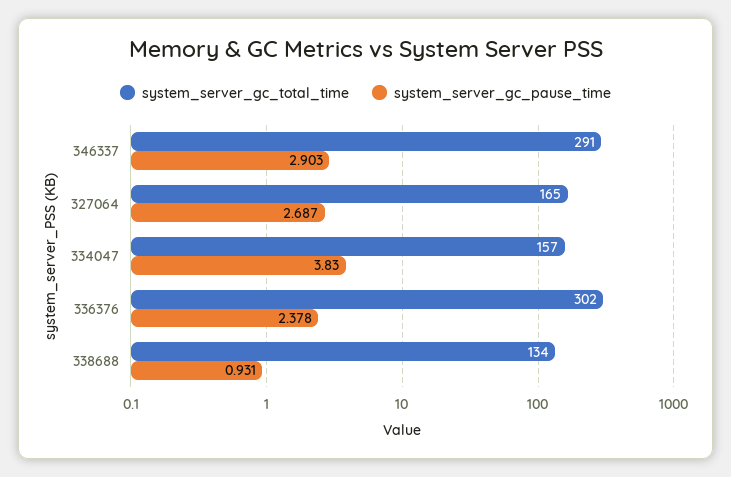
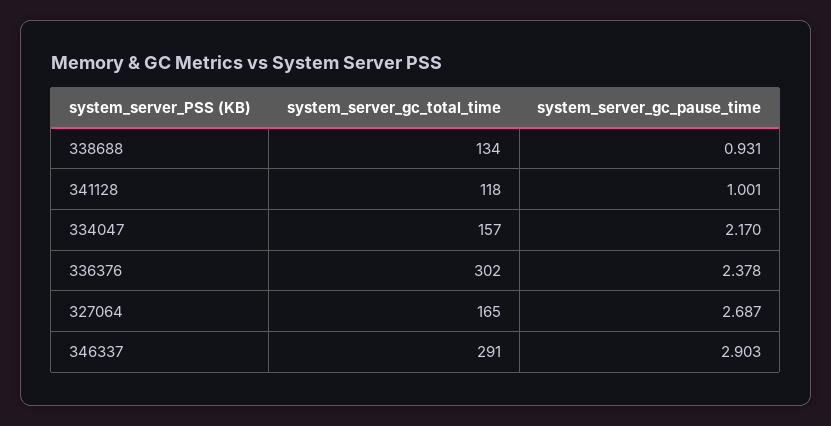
  {
    "system_server_gc_total_time": {
      "346337": 291,
      "327064": 165,
      "334047": 157,
      "336376": 302,
-     "338688": 134
+     "338688": 134,
+     "341128": 118
    },
    "system_server_gc_pause_time": {
      "346337": 2.903,
      "327064": 2.687,
-     "334047": 3.83,
+     "334047": 2.17,
      "336376": 2.378,
-     "338688": 0.931
+     "338688": 0.931,
+     "341128": 1.001
    }
  }

